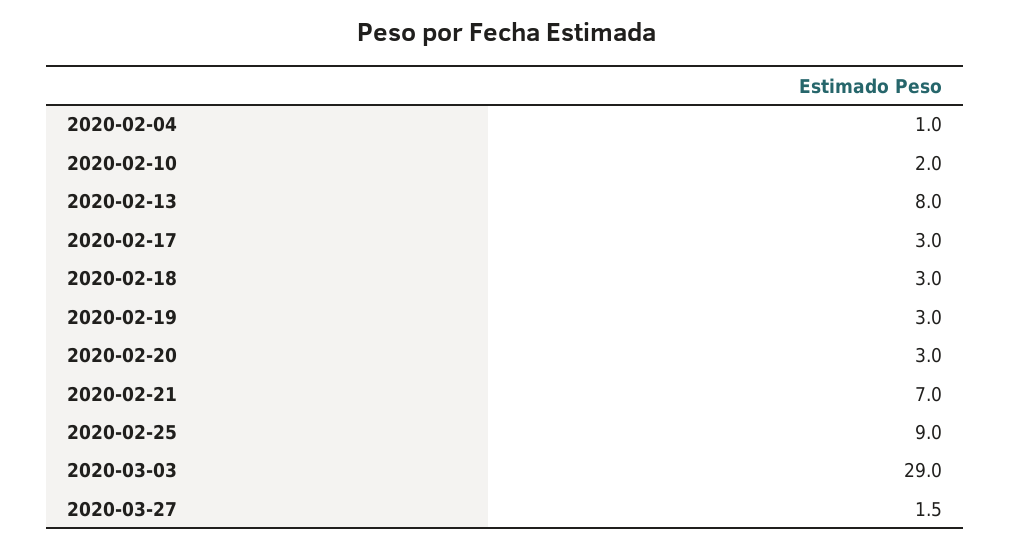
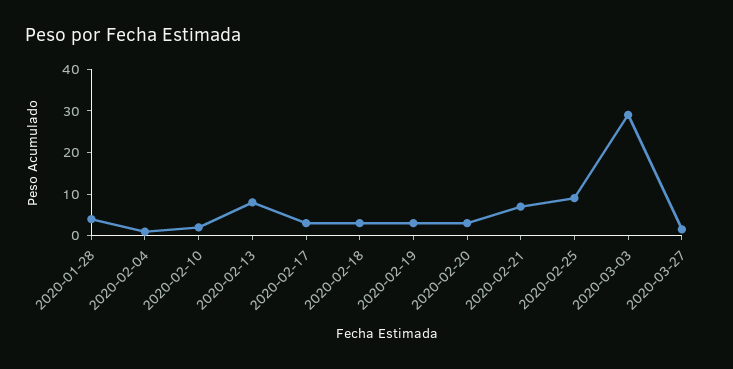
  {
    "2020-02-04": 1,
    "2020-02-10": 2,
    "2020-02-13": 8,
    "2020-02-17": 3,
    "2020-02-18": 3,
    "2020-02-19": 3,
    "2020-02-20": 3,
    "2020-02-21": 7,
    "2020-02-25": 9,
    "2020-03-03": 29,
-   "2020-03-27": 1.5
+   "2020-03-27": 1.5,
+   "2020-01-28": 4
  }

